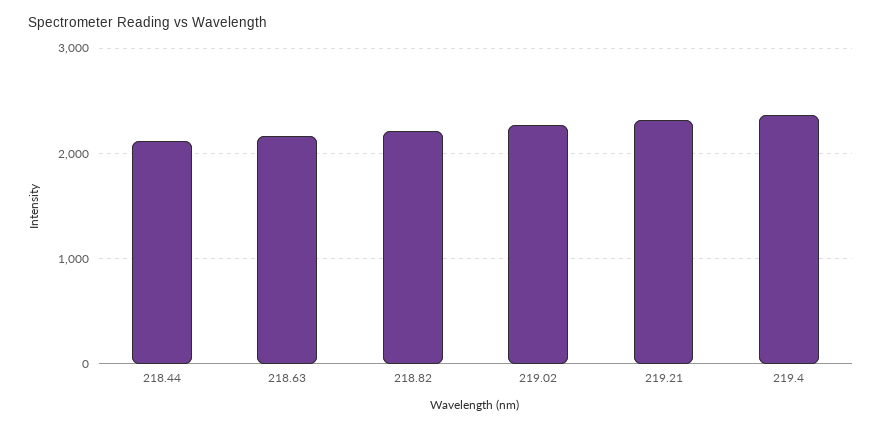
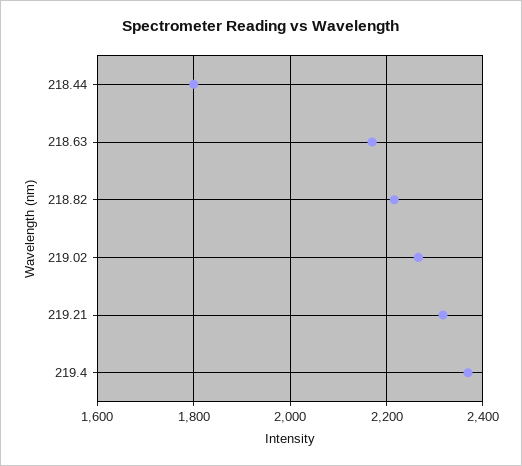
  {
-   "218.44": 2100,
+   "218.44": 1800,
    "218.63": 2180,
    "218.82": 2220,
    "219.02": 2260,
    "219.21": 2320,
    "219.4": 2360
  }

